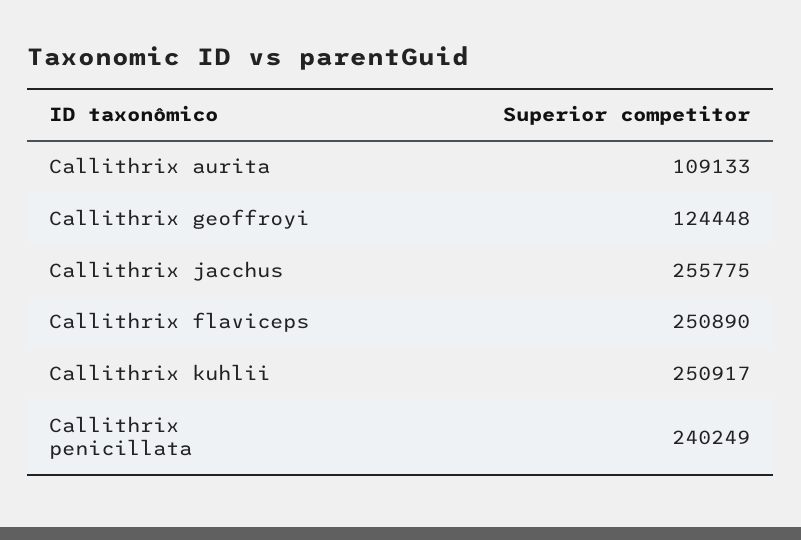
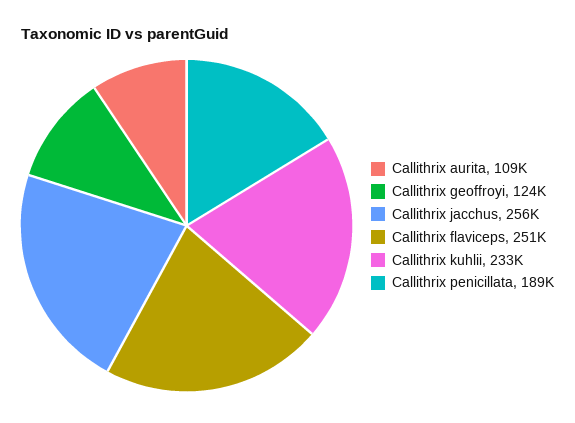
  {
    "Callithrix aurita": 109133,
    "Callithrix geoffroyi": 124448,
    "Callithrix jacchus": 255775,
    "Callithrix flaviceps": 250890,
-   "Callithrix kuhlii": 250917,
+   "Callithrix kuhlii": 233000,
-   "Callithrix penicillata": 240249
+   "Callithrix penicillata": 189000
  }

